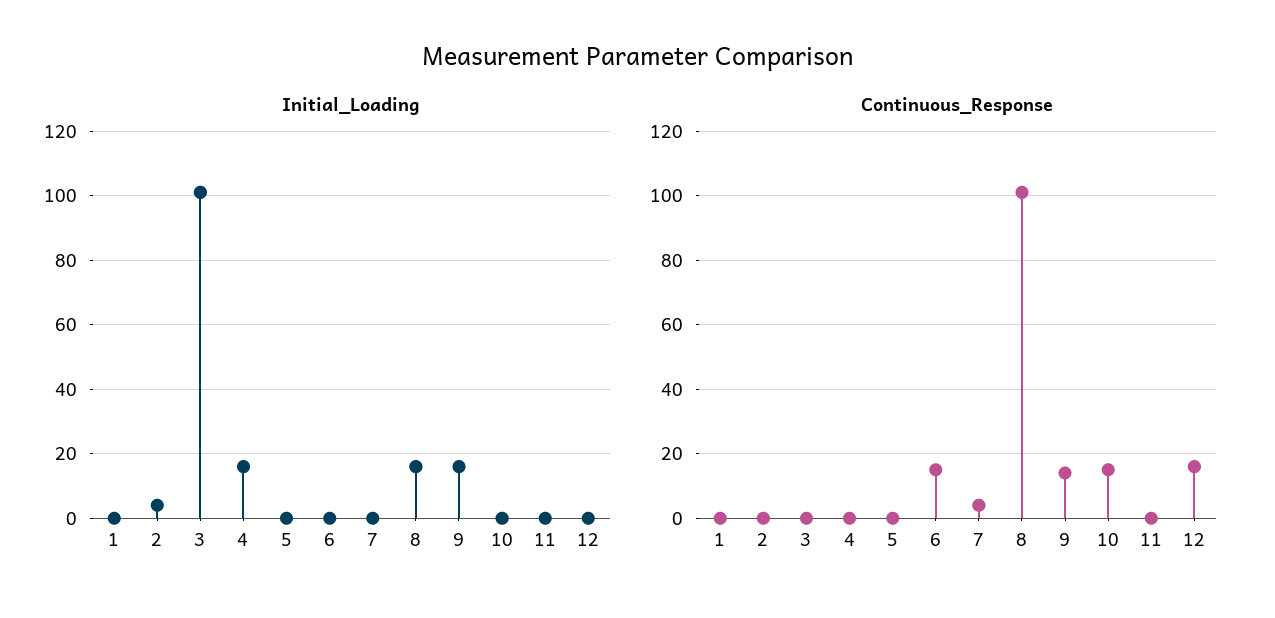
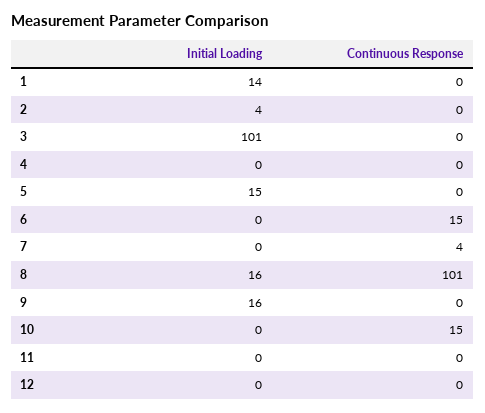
  {
    "Initial_Loading": {
-     "1": 0,
+     "1": 14,
      "2": 4,
      "3": 101,
-     "4": 15,
+     "4": 0,
-     "5": 0,
+     "5": 15,
      "6": 0,
      "7": 0,
      "8": 16,
      "9": 16,
      "10": 0,
      "11": 0,
      "12": 0
    },
    "Continuous_Response": {
      "1": 0,
      "2": 0,
      "3": 0,
      "4": 0,
      "5": 0,
      "6": 15,
      "7": 4,
      "8": 101,
-     "9": 15,
+     "9": 0,
      "10": 15,
      "11": 0,
-     "12": 15
+     "12": 0
    }
  }

